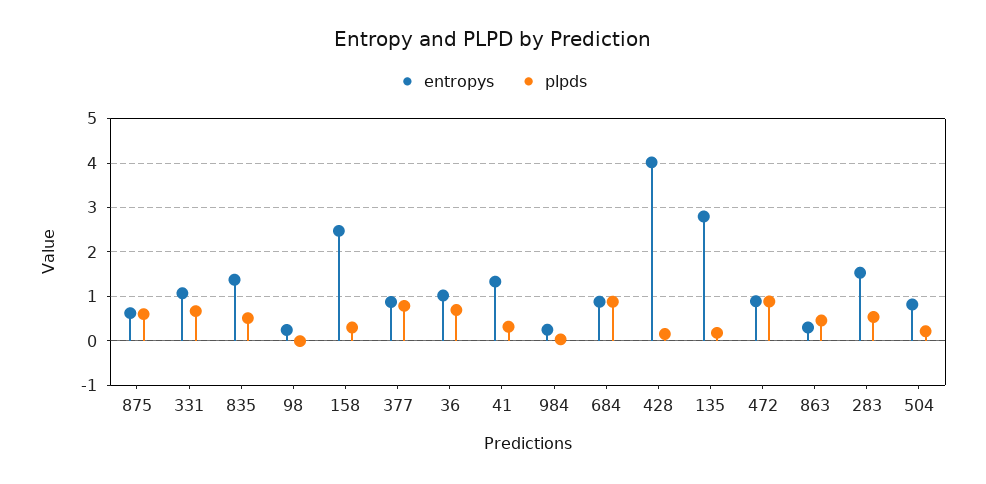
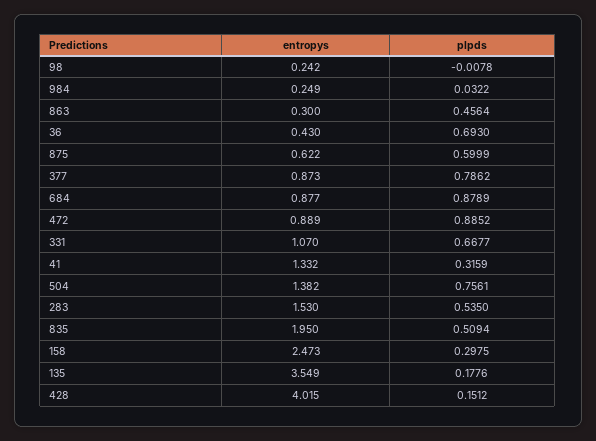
  {
    "entropys": {
      "875": 0.622,
      "331": 1.07,
-     "835": 1.4,
+     "835": 1.95,
      "98": 0.242,
      "158": 2.473,
      "377": 0.873,
-     "36": 1,
+     "36": 0.43,
      "41": 1.332,
      "984": 0.249,
      "684": 0.877,
      "428": 4.015,
-     "135": 2.8,
+     "135": 3.549,
      "472": 0.889,
      "863": 0.3,
      "283": 1.53,
-     "504": 0.8
+     "504": 1.382
    },
    "plpds": {
      "875": 0.5999,
      "331": 0.6677,
      "835": 0.5094,
      "98": -0.0078,
      "158": 0.2975,
      "377": 0.7862,
      "36": 0.693,
      "41": 0.3159,
      "984": 0.0322,
      "684": 0.8789,
      "428": 0.1512,
      "135": 0.1776,
      "472": 0.8852,
      "863": 0.4564,
      "283": 0.535,
-     "504": 0.2
+     "504": 0.7561
    }
  }

